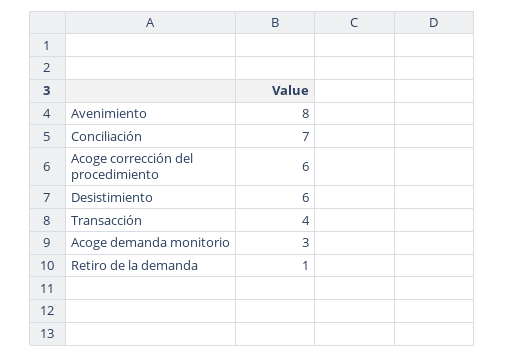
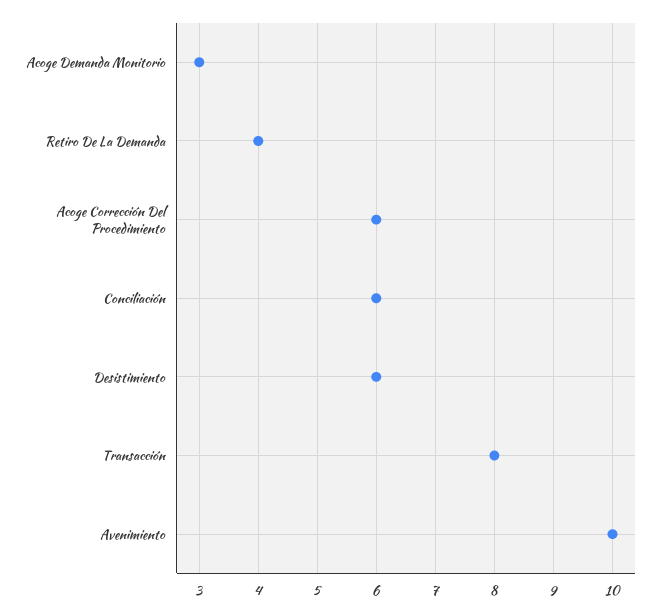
  {
-   "Avenimiento": 8,
+   "Avenimiento": 10,
-   "Conciliación": 7,
+   "Conciliación": 6,
    "Acoge corrección del procedimiento": 6,
    "Desistimiento": 6,
-   "Transacción": 4,
+   "Transacción": 8,
    "Acoge demanda monitorio": 3,
-   "Retiro de la demanda": 1
+   "Retiro de la demanda": 4
  }

